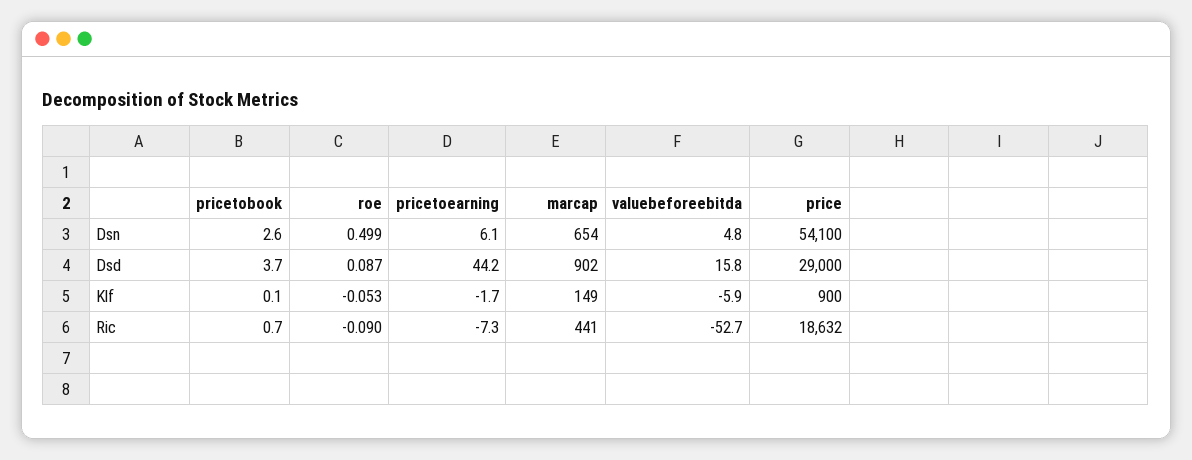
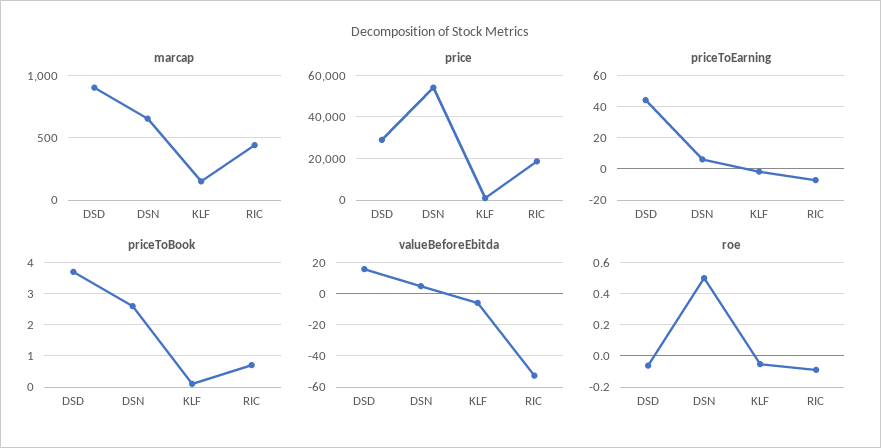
  {
    "pricetobook": {
      "Dsn": 2.6,
      "Dsd": 3.7,
      "Klf": 0.1,
      "Ric": 0.7
    },
    "roe": {
      "Dsn": 0.499,
-     "Dsd": 0.087,
+     "Dsd": -0.05,
      "Klf": -0.053,
      "Ric": -0.09
    },
    "pricetoearning": {
      "Dsn": 6.1,
      "Dsd": 44.2,
      "Klf": -1.7,
      "Ric": -7.3
    },
    "marcap": {
      "Dsn": 654,
      "Dsd": 902,
      "Klf": 149,
      "Ric": 441
    },
    "valuebeforeebitda": {
      "Dsn": 4.8,
      "Dsd": 15.8,
      "Klf": -5.9,
      "Ric": -52.7
    },
    "price": {
      "Dsn": 54100,
      "Dsd": 29000,
      "Klf": 900,
      "Ric": 18632
    }
  }

